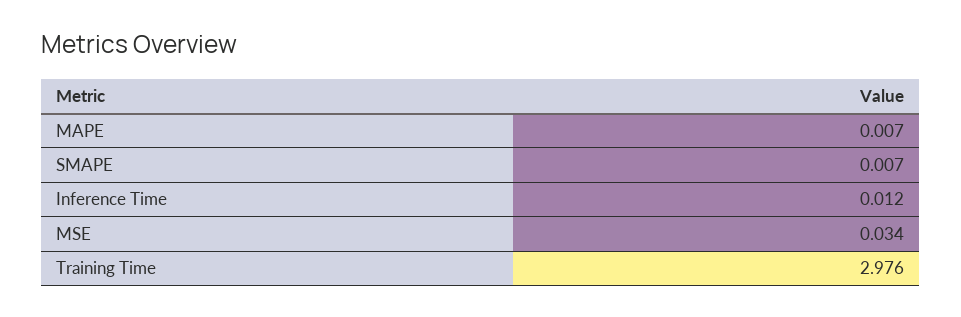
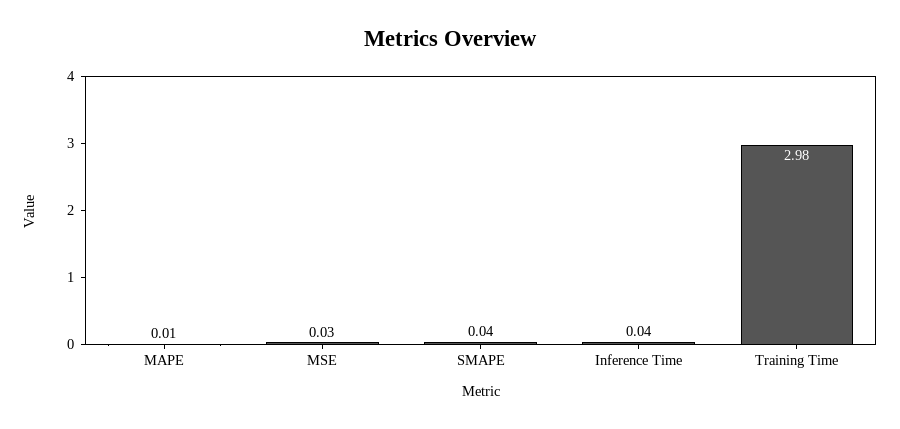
  {
    "MAPE": 0.007,
-   "SMAPE": 0.007,
+   "SMAPE": 0.04,
-   "Inference Time": 0.012,
+   "Inference Time": 0.04,
    "MSE": 0.034,
    "Training Time": 2.976
  }

